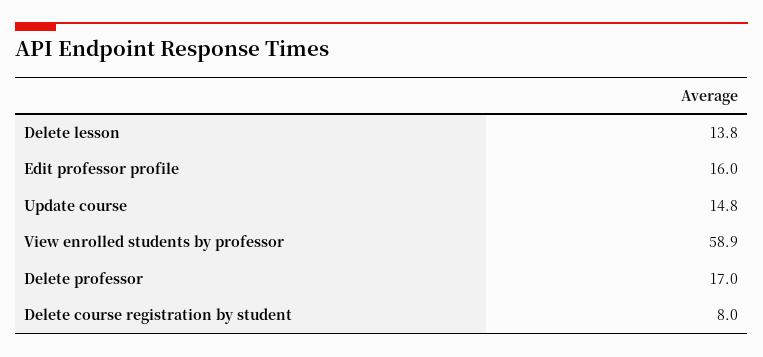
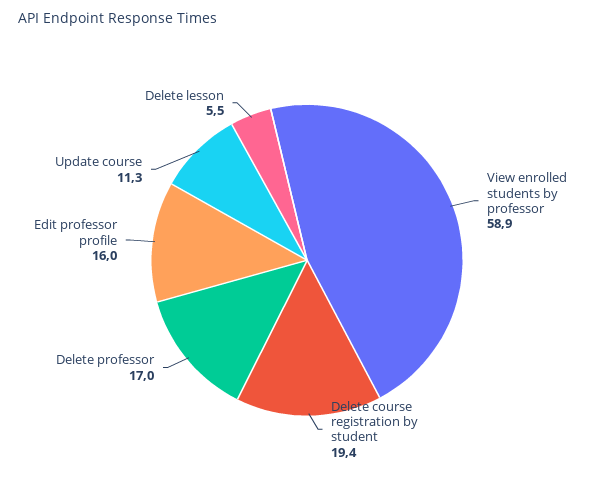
  {
-   "Delete lesson": 13.8,
+   "Delete lesson": 5.5,
    "Edit professor profile": 16,
-   "Update course": 14.8,
+   "Update course": 11.3,
    "View enrolled students by professor": 58.9,
    "Delete professor": 17,
-   "Delete course registration by student": 8
+   "Delete course registration by student": 19.4
  }

